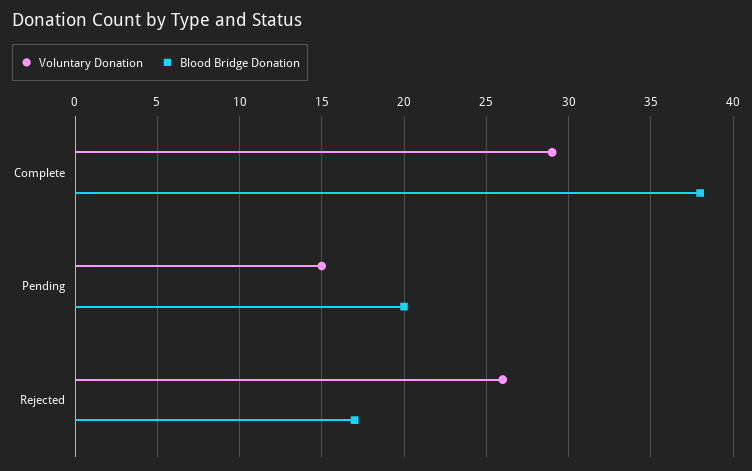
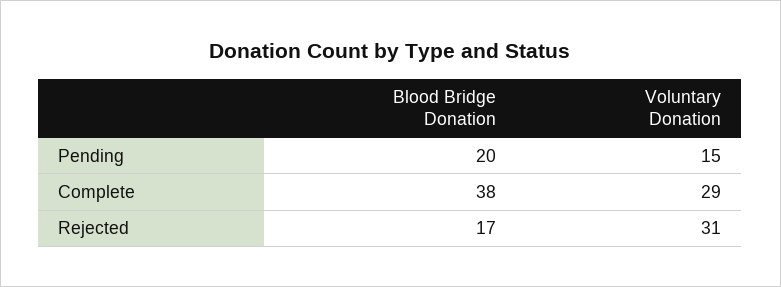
  {
    "Voluntary Donation": {
      "Complete": 29,
      "Pending": 15,
-     "Rejected": 26
+     "Rejected": 31
    },
    "Blood Bridge Donation": {
      "Complete": 38,
      "Pending": 20,
      "Rejected": 17
    }
  }

